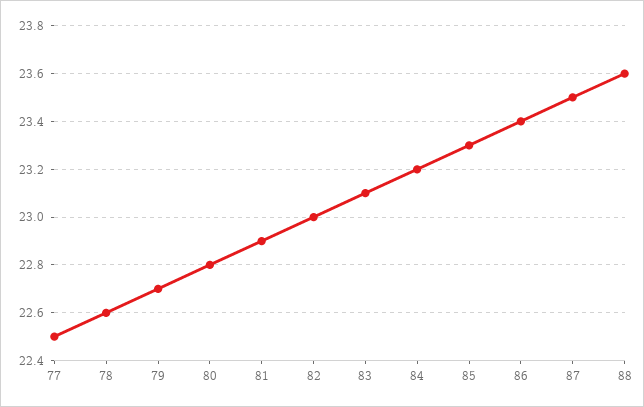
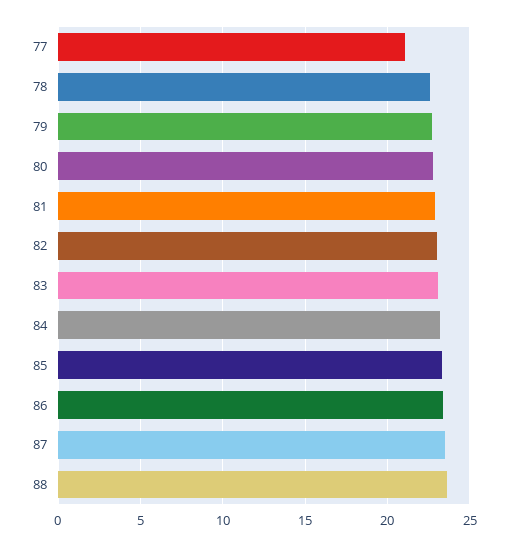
  {
-   "77": 22.5,
+   "77": 21,
    "78": 22.6,
    "79": 22.7,
    "80": 22.8,
    "81": 22.9,
    "82": 23,
    "83": 23.1,
    "84": 23.2,
    "85": 23.3,
    "86": 23.4,
    "87": 23.5,
    "88": 23.6
  }

